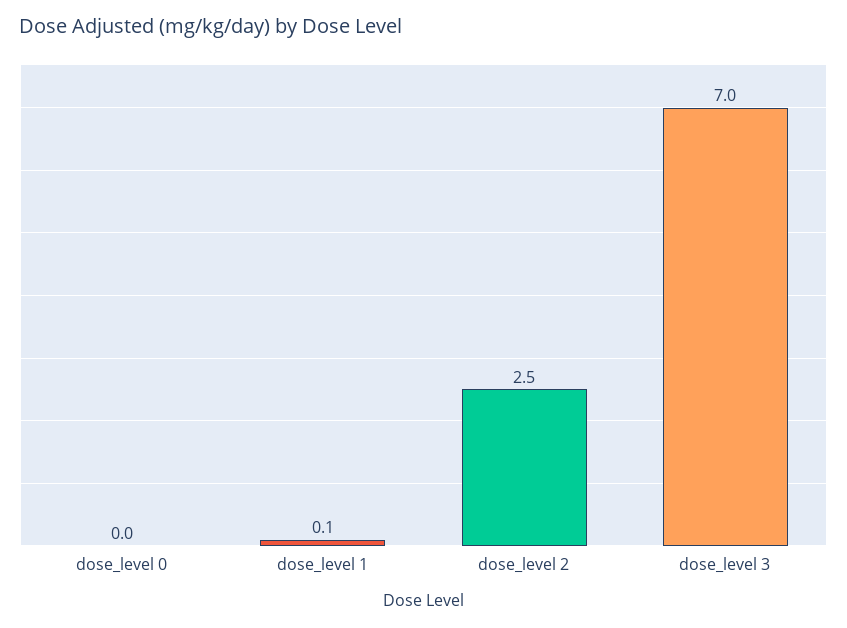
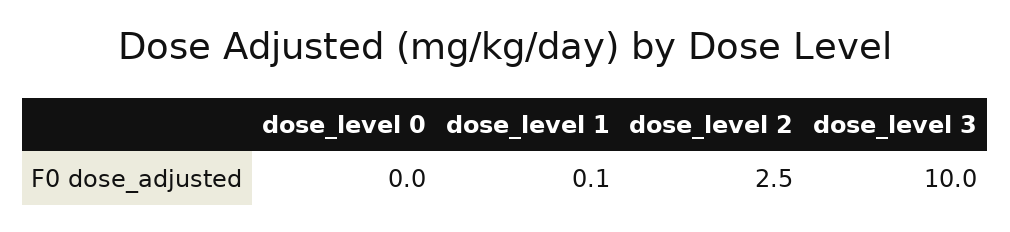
  {
    "dose_level 0": 0,
    "dose_level 1": 0.1,
    "dose_level 2": 2.5,
-   "dose_level 3": 7
+   "dose_level 3": 10
  }

